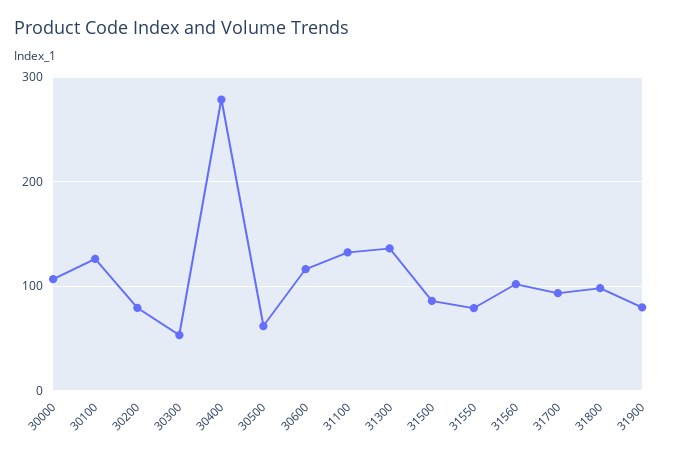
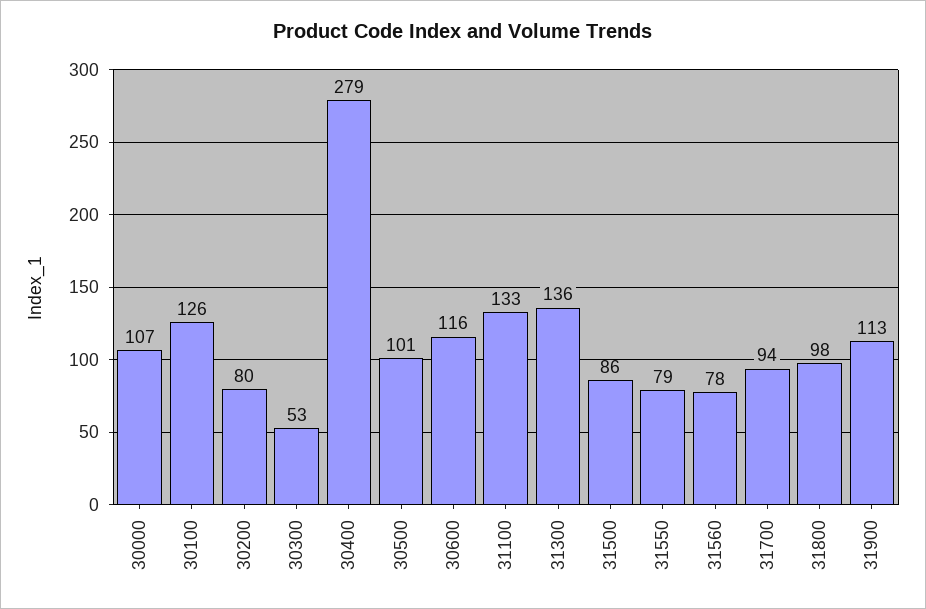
  {
    "30000": 107,
    "30100": 126,
    "30200": 80,
    "30300": 53,
    "30400": 279,
-   "30500": 60,
+   "30500": 101,
    "30600": 116,
    "31100": 133,
    "31300": 136,
    "31500": 86,
    "31550": 79,
-   "31560": 100,
+   "31560": 78,
    "31700": 94,
    "31800": 98,
-   "31900": 80
+   "31900": 113
  }

